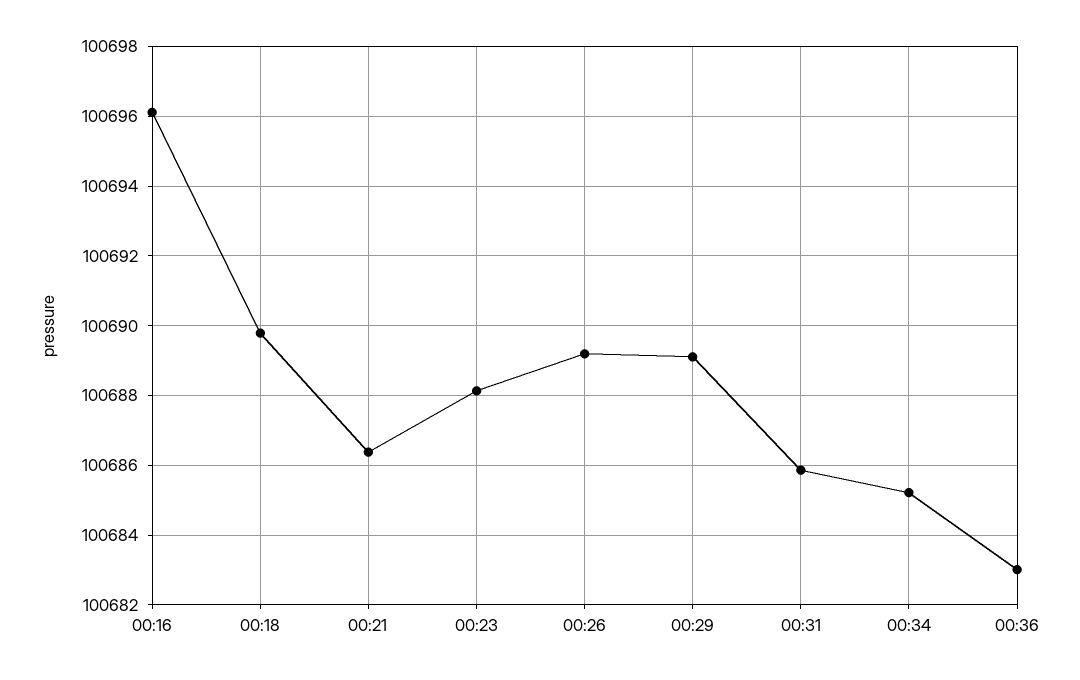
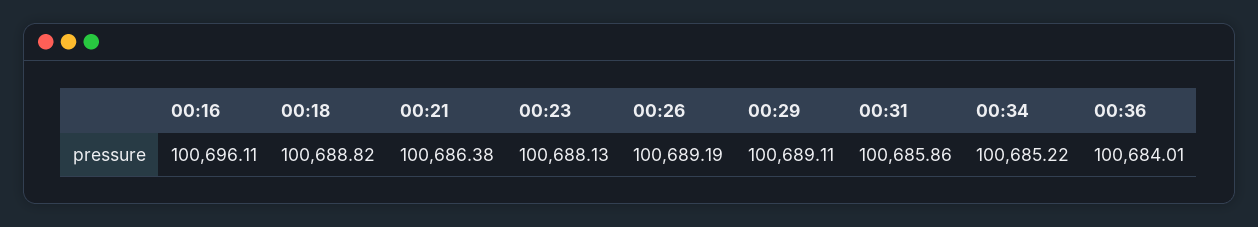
  {
    "00:16": 100696.11,
-   "00:18": 100689.8,
+   "00:18": 100688.82,
    "00:21": 100686.38,
    "00:23": 100688.13,
    "00:26": 100689.19,
    "00:29": 100689.11,
    "00:31": 100685.86,
    "00:34": 100685.22,
-   "00:36": 100683
+   "00:36": 100684.01
  }

